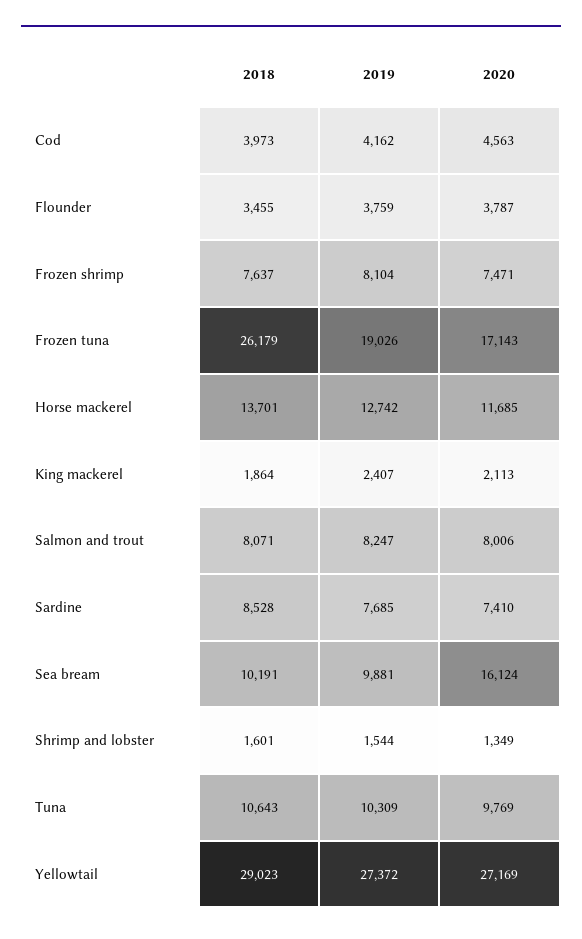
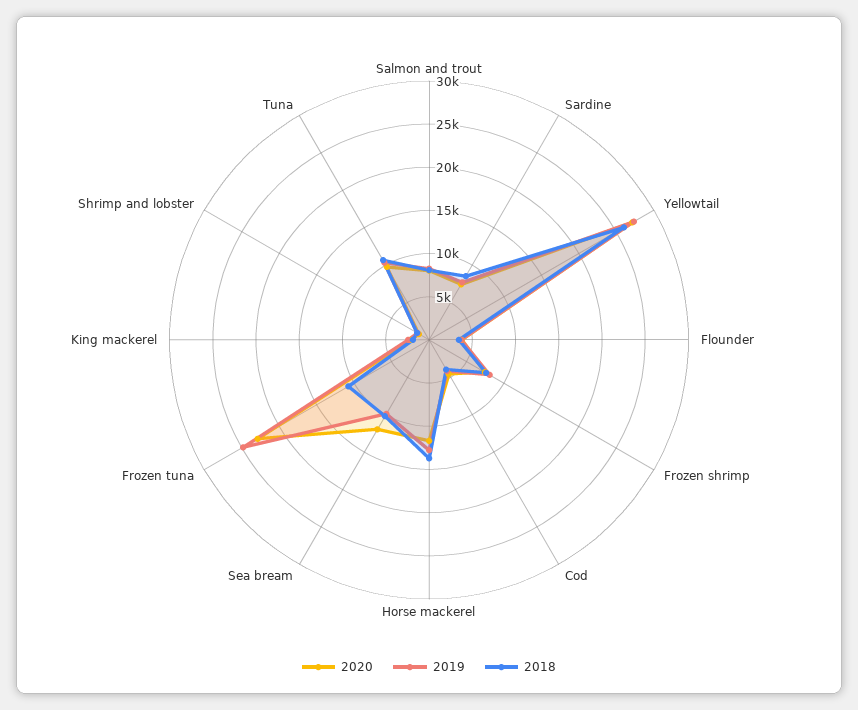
  {
    "2018": {
      "Cod": 3973,
      "Flounder": 3455,
      "Frozen shrimp": 7637,
-     "Frozen tuna": 26179,
+     "Frozen tuna": 11000,
      "Horse mackerel": 13701,
      "King mackerel": 1864,
      "Salmon and trout": 8071,
      "Sardine": 8528,
      "Sea bream": 10191,
      "Shrimp and lobster": 1601,
      "Tuna": 10643,
-     "Yellowtail": 29023
+     "Yellowtail": 26000
    },
    "2019": {
      "Cod": 4162,
      "Flounder": 3759,
      "Frozen shrimp": 8104,
-     "Frozen tuna": 19026,
+     "Frozen tuna": 25000,
      "Horse mackerel": 12742,
      "King mackerel": 2407,
      "Salmon and trout": 8247,
      "Sardine": 7685,
      "Sea bream": 9881,
      "Shrimp and lobster": 1544,
      "Tuna": 10309,
      "Yellowtail": 27372
    },
    "2020": {
      "Cod": 4563,
      "Flounder": 3787,
      "Frozen shrimp": 7471,
-     "Frozen tuna": 17143,
+     "Frozen tuna": 23000,
      "Horse mackerel": 11685,
      "King mackerel": 2113,
      "Salmon and trout": 8006,
      "Sardine": 7410,
-     "Sea bream": 16124,
+     "Sea bream": 12000,
      "Shrimp and lobster": 1349,
      "Tuna": 9769,
      "Yellowtail": 27169
    }
  }

